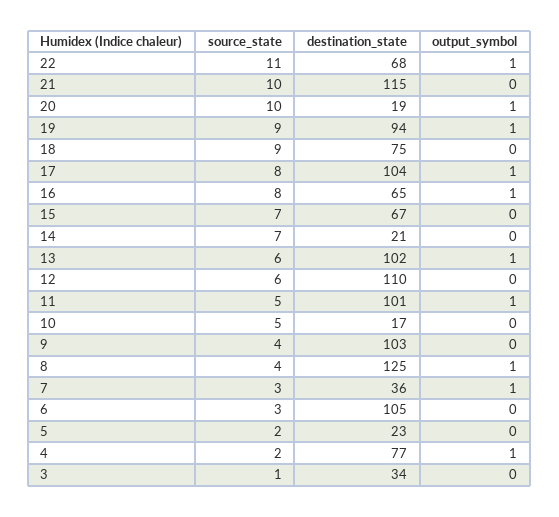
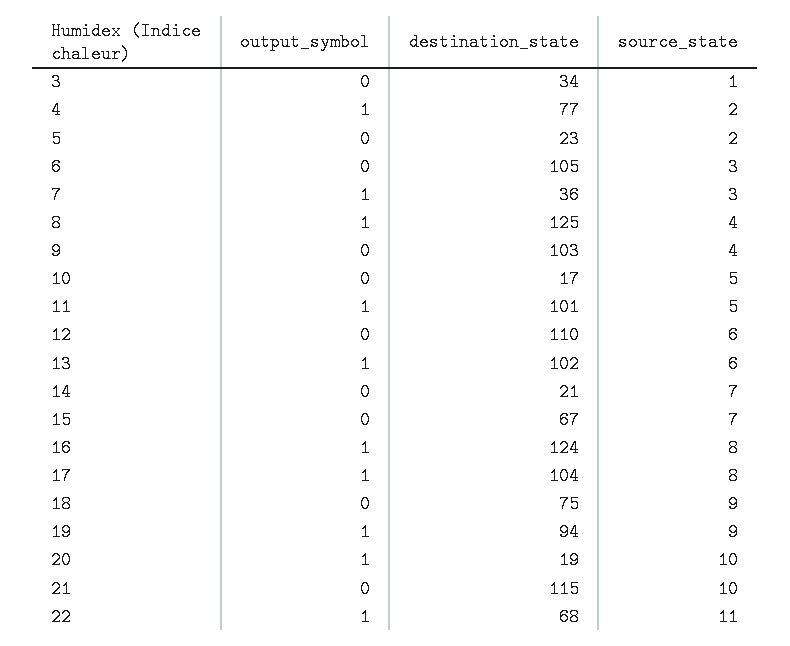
  {
    "source_state": {
      "22": 11,
      "21": 10,
      "20": 10,
      "19": 9,
      "18": 9,
      "17": 8,
      "16": 8,
      "15": 7,
      "14": 7,
      "13": 6,
      "12": 6,
      "11": 5,
      "10": 5,
      "9": 4,
      "8": 4,
      "7": 3,
      "6": 3,
      "5": 2,
      "4": 2,
      "3": 1
    },
    "destination_state": {
      "22": 68,
      "21": 115,
      "20": 19,
      "19": 94,
      "18": 75,
      "17": 104,
-     "16": 65,
+     "16": 124,
      "15": 67,
      "14": 21,
      "13": 102,
      "12": 110,
      "11": 101,
      "10": 17,
      "9": 103,
      "8": 125,
      "7": 36,
      "6": 105,
      "5": 23,
      "4": 77,
      "3": 34
    },
    "output_symbol": {
      "22": 1,
      "21": 0,
      "20": 1,
      "19": 1,
      "18": 0,
      "17": 1,
      "16": 1,
      "15": 0,
      "14": 0,
      "13": 1,
      "12": 0,
      "11": 1,
      "10": 0,
      "9": 0,
      "8": 1,
      "7": 1,
      "6": 0,
      "5": 0,
      "4": 1,
      "3": 0
    }
  }

